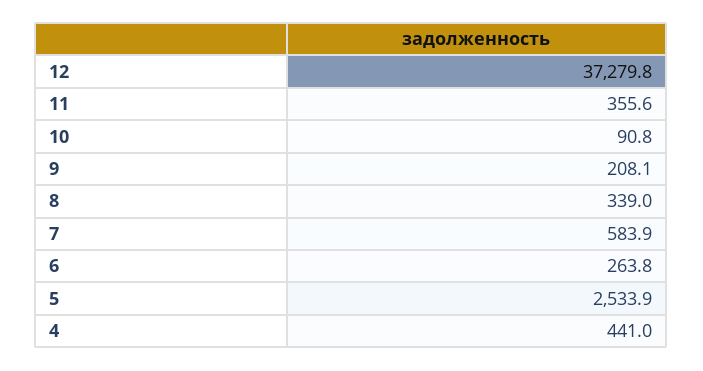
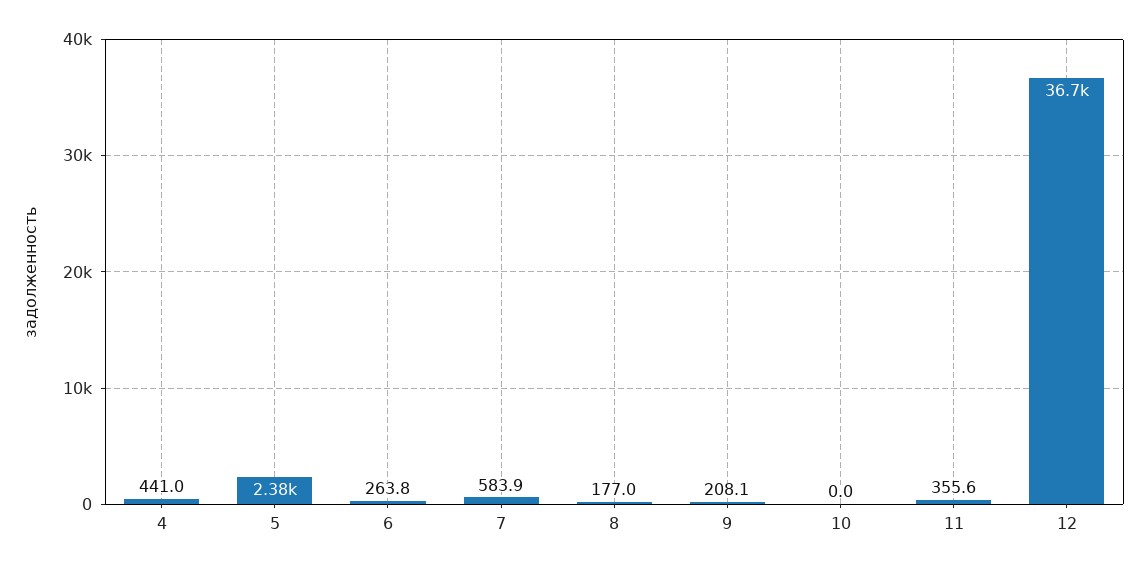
  {
-   "12": 37279.8,
+   "12": 36700,
    "11": 355.6,
-   "10": 90.8,
+   "10": 0,
    "9": 208.1,
-   "8": 339,
+   "8": 177,
    "7": 583.9,
    "6": 263.8,
-   "5": 2533.9,
+   "5": 2380,
    "4": 441
  }

